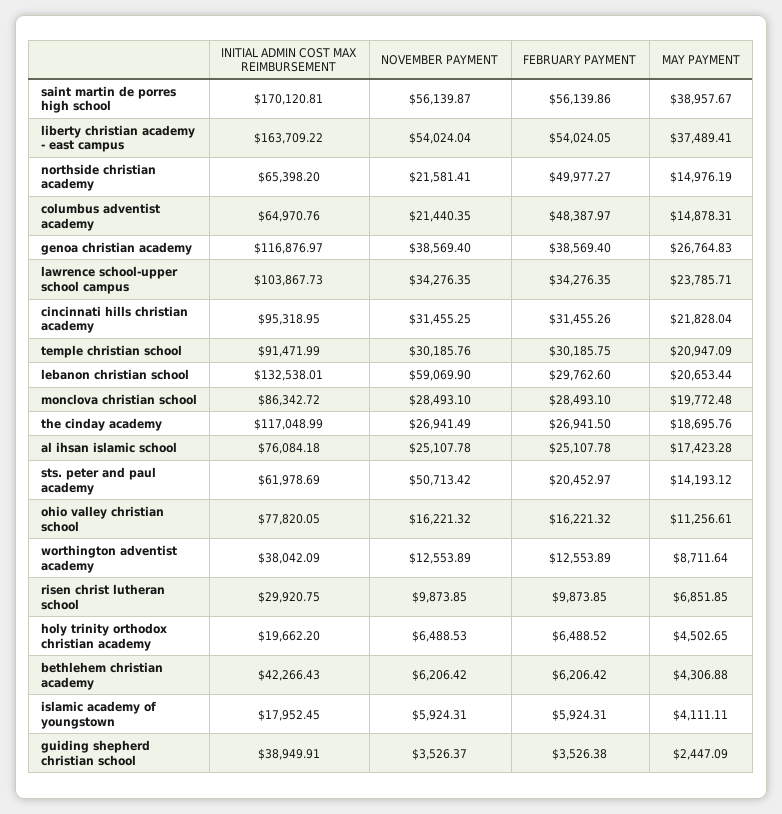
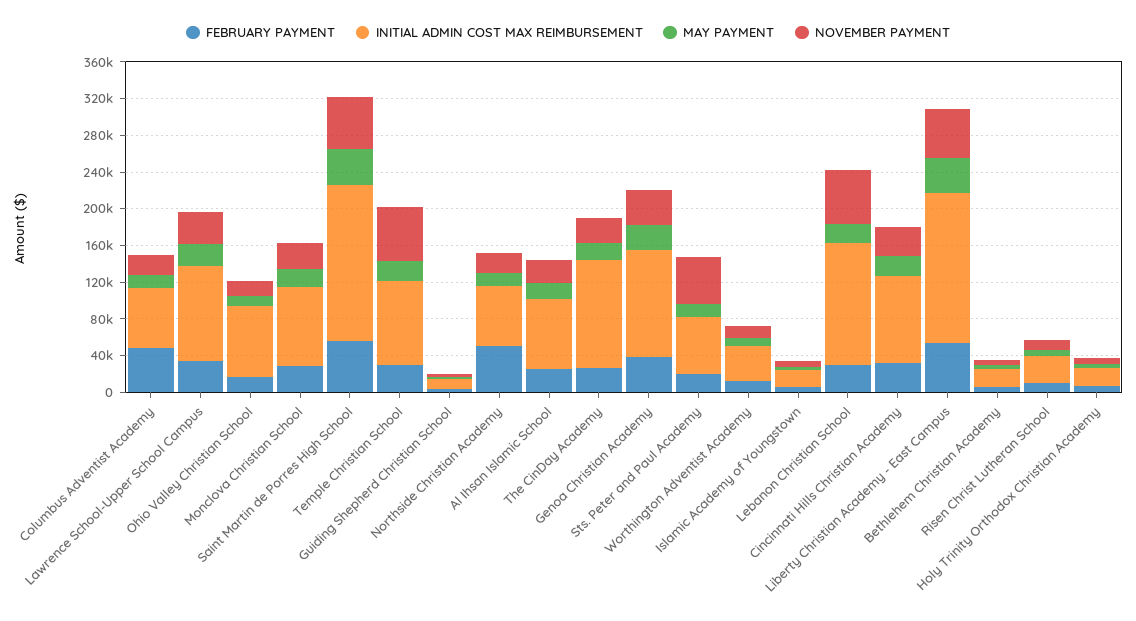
  {
    "INITIAL ADMIN COST MAX REIMBURSEMENT": {
      "saint martin de porres high school": 170120.81,
      "liberty christian academy - east campus": 163709.22,
      "northside christian academy": 65398.2,
      "columbus adventist academy": 64970.76,
      "genoa christian academy": 116876.97,
      "lawrence school-upper school campus": 103867.73,
      "cincinnati hills christian academy": 95318.95,
      "temple christian school": 91471.99,
      "lebanon christian school": 132538.01,
      "monclova christian school": 86342.72,
      "the cinday academy": 117048.99,
      "al ihsan islamic school": 76084.18,
      "sts. peter and paul academy": 61978.69,
      "ohio valley christian school": 77820.05,
      "worthington adventist academy": 38042.09,
      "risen christ lutheran school": 29920.75,
      "holy trinity orthodox christian academy": 19662.2,
-     "bethlehem christian academy": 42266.43,
+     "bethlehem christian academy": 20000,
      "islamic academy of youngstown": 17952.45,
-     "guiding shepherd christian school": 38949.91
+     "guiding shepherd christian school": 10000
    },
    "NOVEMBER PAYMENT": {
      "saint martin de porres high school": 56139.87,
      "liberty christian academy - east campus": 54024.04,
      "northside christian academy": 21581.41,
      "columbus adventist academy": 21440.35,
      "genoa christian academy": 38569.4,
      "lawrence school-upper school campus": 34276.35,
      "cincinnati hills christian academy": 31455.25,
-     "temple christian school": 30185.76,
+     "temple christian school": 60000,
      "lebanon christian school": 59069.9,
      "monclova christian school": 28493.1,
      "the cinday academy": 26941.49,
      "al ihsan islamic school": 25107.78,
      "sts. peter and paul academy": 50713.42,
      "ohio valley christian school": 16221.32,
      "worthington adventist academy": 12553.89,
      "risen christ lutheran school": 9873.85,
      "holy trinity orthodox christian academy": 6488.53,
      "bethlehem christian academy": 6206.42,
      "islamic academy of youngstown": 5924.31,
      "guiding shepherd christian school": 3526.37
    },
    "FEBRUARY PAYMENT": {
      "saint martin de porres high school": 56139.86,
      "liberty christian academy - east campus": 54024.05,
      "northside christian academy": 49977.27,
      "columbus adventist academy": 48387.97,
      "genoa christian academy": 38569.4,
      "lawrence school-upper school campus": 34276.35,
      "cincinnati hills christian academy": 31455.26,
      "temple christian school": 30185.75,
      "lebanon christian school": 29762.6,
      "monclova christian school": 28493.1,
      "the cinday academy": 26941.5,
      "al ihsan islamic school": 25107.78,
      "sts. peter and paul academy": 20452.97,
      "ohio valley christian school": 16221.32,
      "worthington adventist academy": 12553.89,
      "risen christ lutheran school": 9873.85,
      "holy trinity orthodox christian academy": 6488.52,
      "bethlehem christian academy": 6206.42,
      "islamic academy of youngstown": 5924.31,
      "guiding shepherd christian school": 3526.38
    },
    "MAY PAYMENT": {
      "saint martin de porres high school": 38957.67,
      "liberty christian academy - east campus": 37489.41,
      "northside christian academy": 14976.19,
      "columbus adventist academy": 14878.31,
      "genoa christian academy": 26764.83,
      "lawrence school-upper school campus": 23785.71,
      "cincinnati hills christian academy": 21828.04,
      "temple christian school": 20947.09,
      "lebanon christian school": 20653.44,
      "monclova christian school": 19772.48,
      "the cinday academy": 18695.76,
      "al ihsan islamic school": 17423.28,
      "sts. peter and paul academy": 14193.12,
      "ohio valley christian school": 11256.61,
      "worthington adventist academy": 8711.64,
      "risen christ lutheran school": 6851.85,
      "holy trinity orthodox christian academy": 4502.65,
      "bethlehem christian academy": 4306.88,
      "islamic academy of youngstown": 4111.11,
      "guiding shepherd christian school": 2447.09
    }
  }

